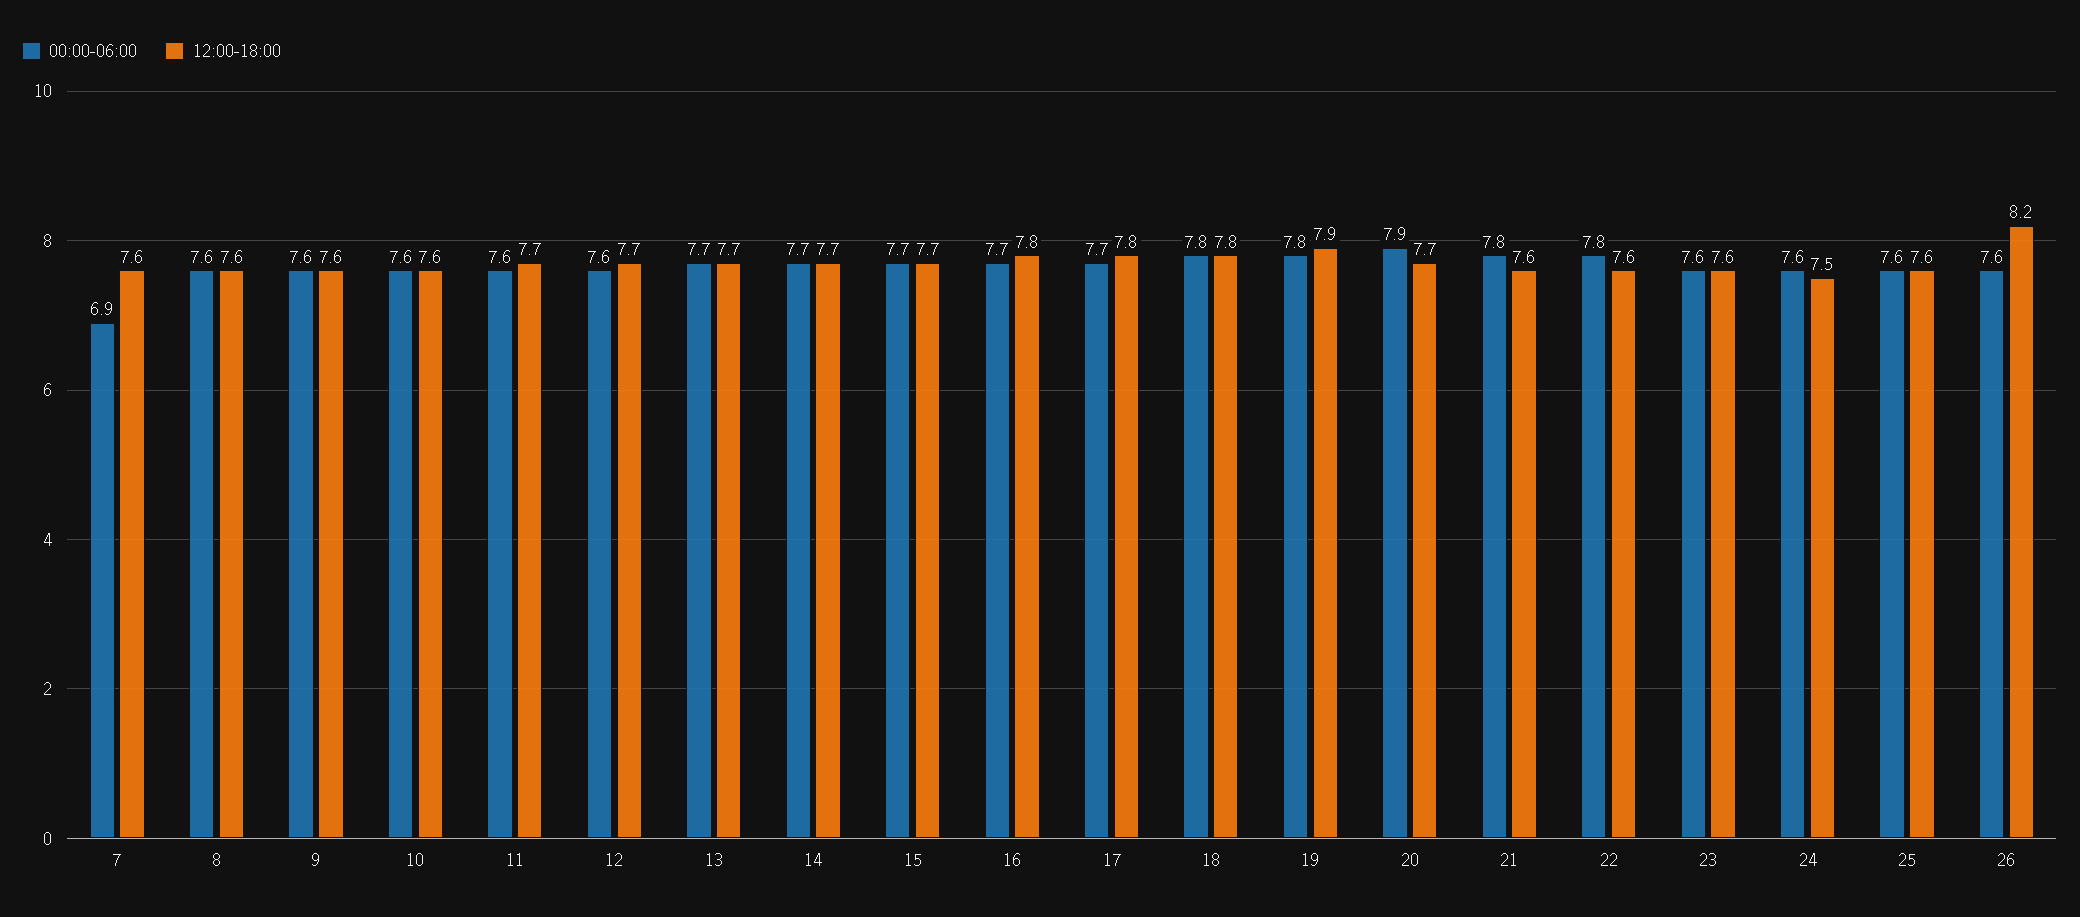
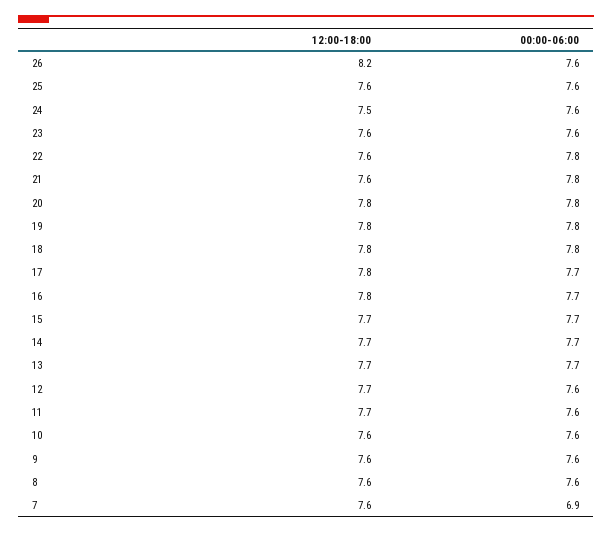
  {
    "00:00-06:00": {
      "7": 6.9,
      "8": 7.6,
      "9": 7.6,
      "10": 7.6,
      "11": 7.6,
      "12": 7.6,
      "13": 7.7,
      "14": 7.7,
      "15": 7.7,
      "16": 7.7,
      "17": 7.7,
      "18": 7.8,
      "19": 7.8,
-     "20": 7.9,
+     "20": 7.8,
      "21": 7.8,
      "22": 7.8,
      "23": 7.6,
      "24": 7.6,
      "25": 7.6,
      "26": 7.6
    },
    "12:00-18:00": {
      "7": 7.6,
      "8": 7.6,
      "9": 7.6,
      "10": 7.6,
      "11": 7.7,
      "12": 7.7,
      "13": 7.7,
      "14": 7.7,
      "15": 7.7,
      "16": 7.8,
      "17": 7.8,
      "18": 7.8,
-     "19": 7.9,
+     "19": 7.8,
-     "20": 7.7,
+     "20": 7.8,
      "21": 7.6,
      "22": 7.6,
      "23": 7.6,
      "24": 7.5,
      "25": 7.6,
      "26": 8.2
    }
  }

